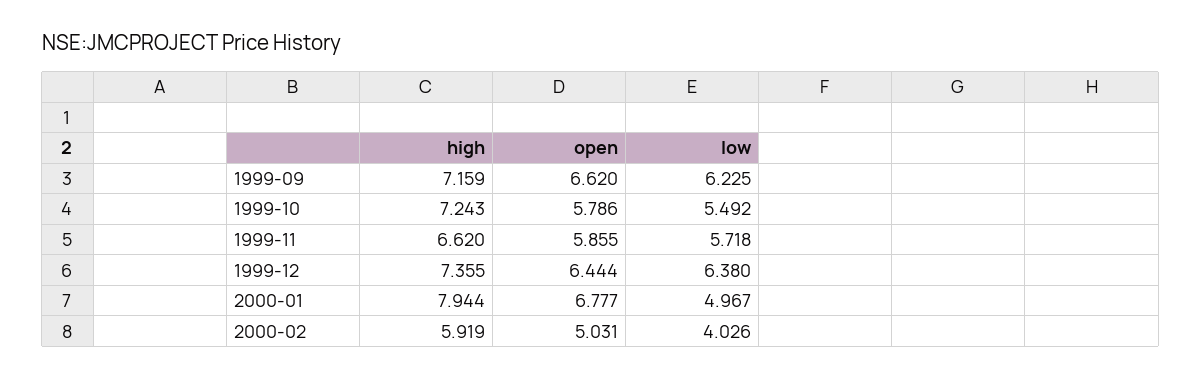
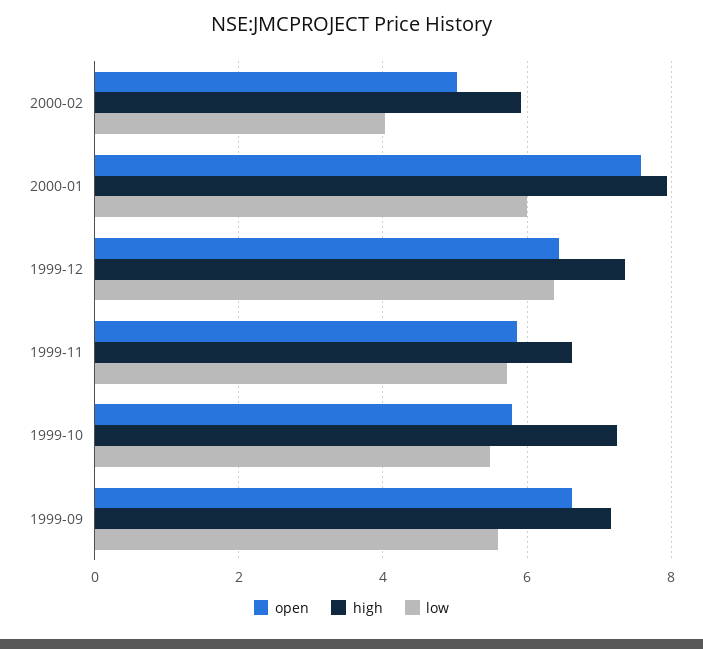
  {
    "high": {
      "1999-09": 7.159,
      "1999-10": 7.243,
      "1999-11": 6.62,
      "1999-12": 7.355,
      "2000-01": 7.944,
      "2000-02": 5.919
    },
    "open": {
      "1999-09": 6.62,
      "1999-10": 5.786,
      "1999-11": 5.855,
      "1999-12": 6.444,
-     "2000-01": 6.777,
+     "2000-01": 7.6,
      "2000-02": 5.031
    },
    "low": {
-     "1999-09": 6.225,
+     "1999-09": 5.6,
      "1999-10": 5.492,
      "1999-11": 5.718,
      "1999-12": 6.38,
-     "2000-01": 4.967,
+     "2000-01": 6,
      "2000-02": 4.026
    }
  }

